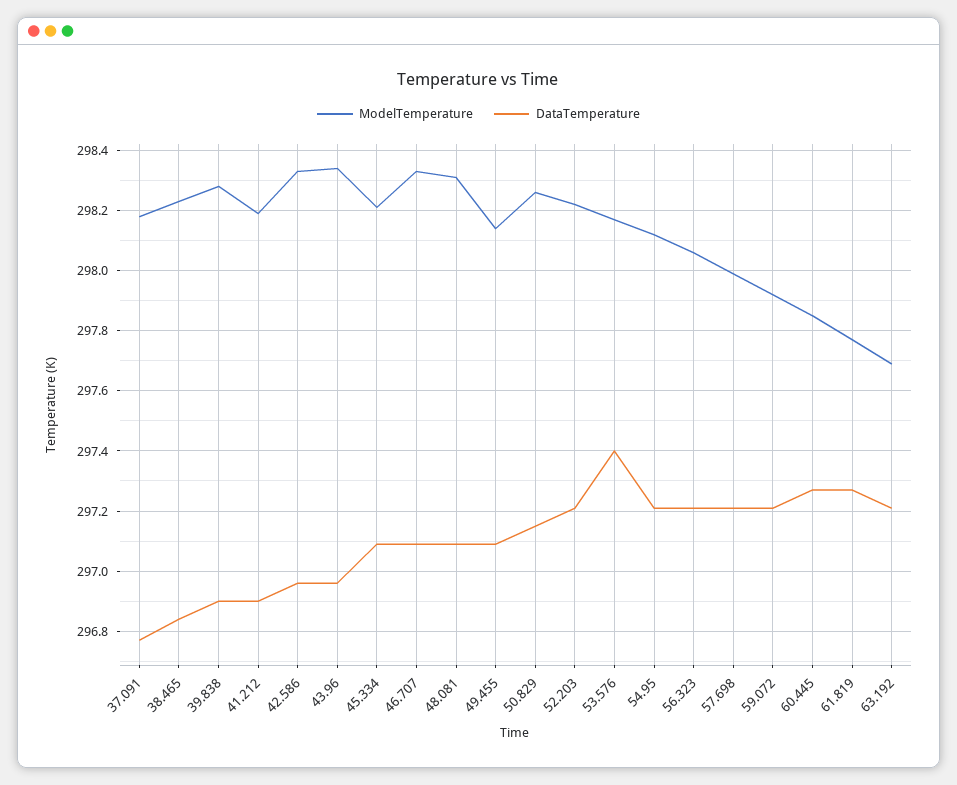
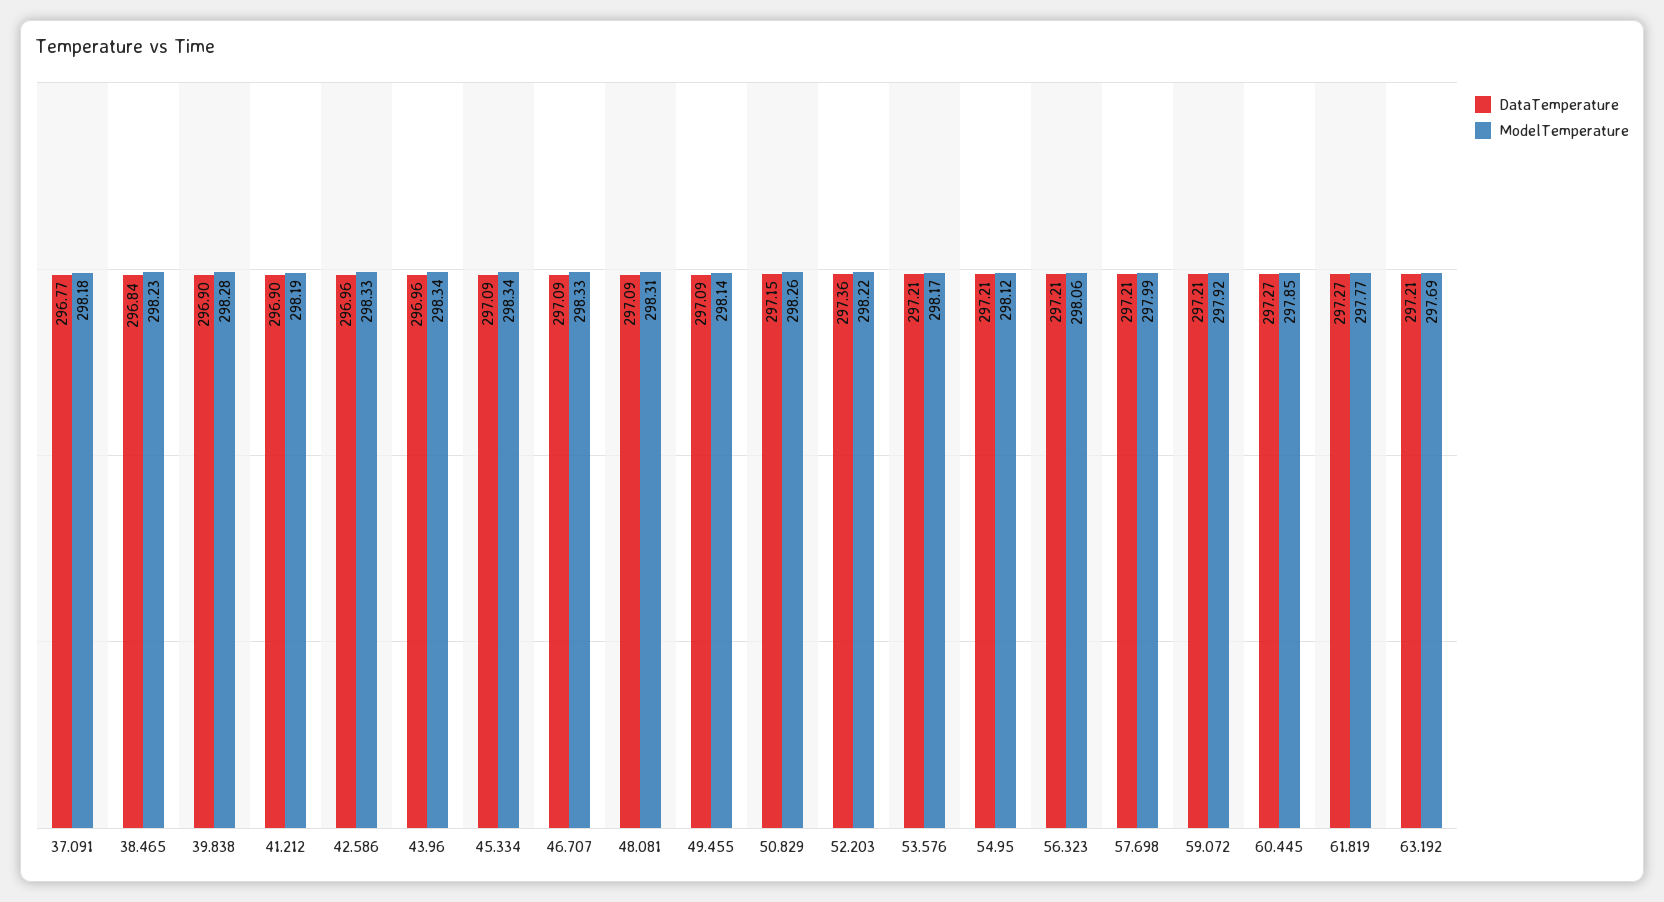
  {
    "ModelTemperature": {
      "37.091": 298.18,
      "38.465": 298.23,
      "39.838": 298.28,
      "41.212": 298.19,
      "42.586": 298.33,
      "43.96": 298.34,
-     "45.334": 298.2,
+     "45.334": 298.34,
      "46.707": 298.33,
      "48.081": 298.31,
      "49.455": 298.14,
      "50.829": 298.26,
      "52.203": 298.22,
      "53.576": 298.17,
      "54.95": 298.12,
      "56.323": 298.06,
      "57.698": 297.99,
      "59.072": 297.92,
      "60.445": 297.85,
      "61.819": 297.77,
      "63.192": 297.69
    },
    "DataTemperature": {
      "37.091": 296.77,
      "38.465": 296.84,
      "39.838": 296.9,
      "41.212": 296.9,
      "42.586": 296.96,
      "43.96": 296.96,
      "45.334": 297.09,
      "46.707": 297.09,
      "48.081": 297.09,
      "49.455": 297.09,
      "50.829": 297.15,
-     "52.203": 297.2,
+     "52.203": 297.36,
-     "53.576": 297.4,
+     "53.576": 297.21,
      "54.95": 297.21,
      "56.323": 297.21,
      "57.698": 297.21,
      "59.072": 297.21,
      "60.445": 297.27,
      "61.819": 297.27,
      "63.192": 297.21
    }
  }

